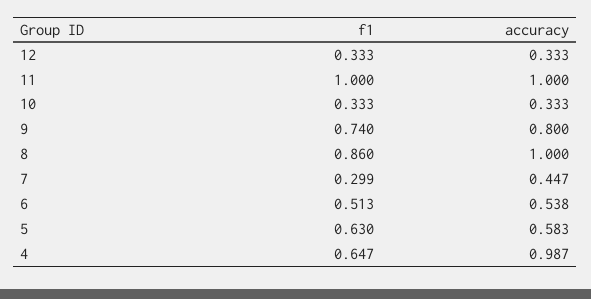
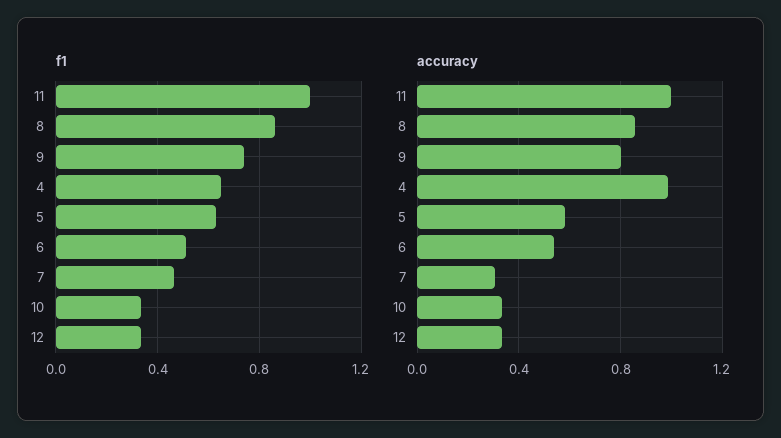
  {
    "f1": {
      "12": 0.333,
      "11": 1,
      "10": 0.333,
      "9": 0.74,
      "8": 0.86,
-     "7": 0.299,
+     "7": 0.45,
      "6": 0.513,
      "5": 0.63,
      "4": 0.647
    },
    "accuracy": {
      "12": 0.333,
      "11": 1,
      "10": 0.333,
      "9": 0.8,
-     "8": 1,
+     "8": 0.85,
-     "7": 0.447,
+     "7": 0.3,
      "6": 0.538,
      "5": 0.583,
      "4": 0.987
    }
  }

